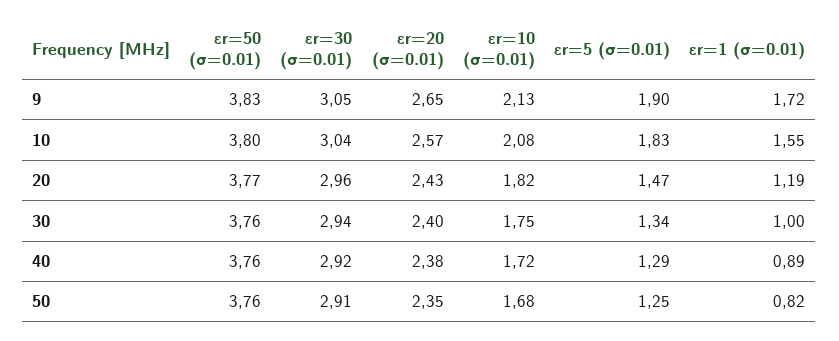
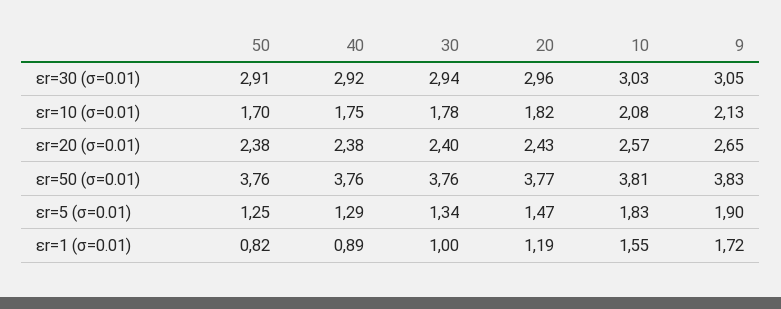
  {
    "εr=50 (σ=0.01)": {
      "9": 3.83,
-     "10": 3.8,
+     "10": 3.81,
      "20": 3.77,
      "30": 3.76,
      "40": 3.76,
      "50": 3.76
    },
    "εr=30 (σ=0.01)": {
      "9": 3.05,
-     "10": 3.04,
+     "10": 3.03,
      "20": 2.96,
      "30": 2.94,
      "40": 2.92,
      "50": 2.91
    },
    "εr=20 (σ=0.01)": {
      "9": 2.65,
      "10": 2.57,
      "20": 2.43,
      "30": 2.4,
      "40": 2.38,
-     "50": 2.35
+     "50": 2.38
    },
    "εr=10 (σ=0.01)": {
      "9": 2.13,
      "10": 2.08,
      "20": 1.82,
-     "30": 1.75,
+     "30": 1.78,
-     "40": 1.72,
+     "40": 1.75,
-     "50": 1.68
+     "50": 1.7
    },
    "εr=5 (σ=0.01)": {
      "9": 1.9,
      "10": 1.83,
      "20": 1.47,
      "30": 1.34,
      "40": 1.29,
      "50": 1.25
    },
    "εr=1 (σ=0.01)": {
      "9": 1.72,
      "10": 1.55,
      "20": 1.19,
      "30": 1,
      "40": 0.89,
      "50": 0.82
    }
  }

